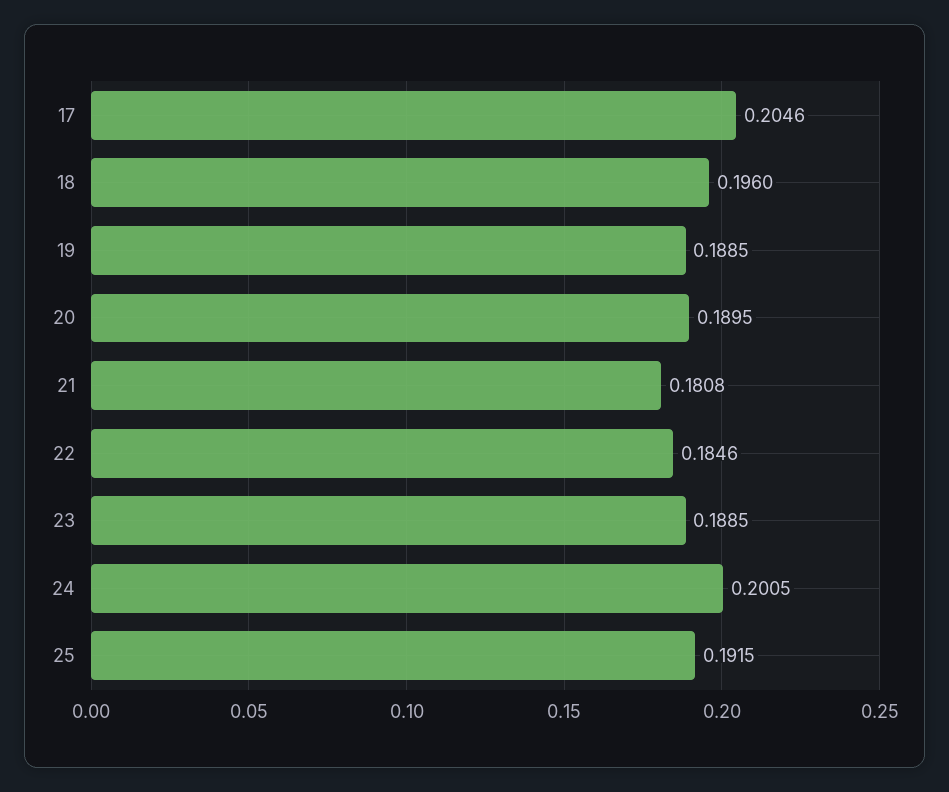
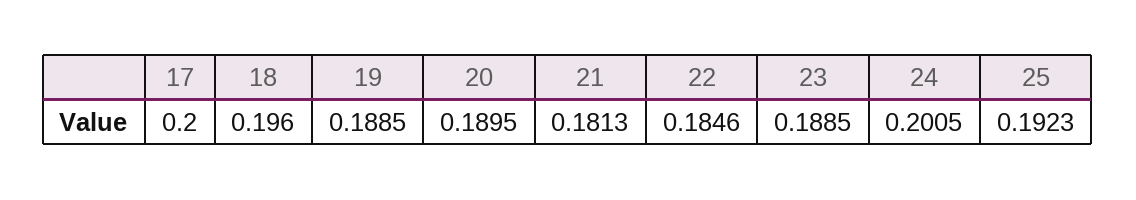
  {
-   "17": 0.2046,
+   "17": 0.2,
    "18": 0.196,
    "19": 0.1885,
    "20": 0.1895,
-   "21": 0.1808,
+   "21": 0.1813,
    "22": 0.1846,
    "23": 0.1885,
    "24": 0.2005,
-   "25": 0.1915
+   "25": 0.1923
  }

